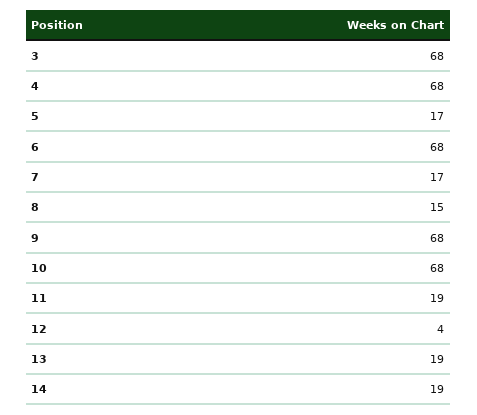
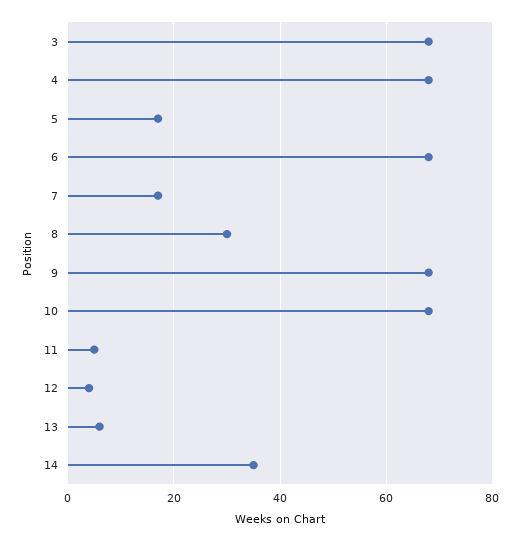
  {
    "3": 68,
    "4": 68,
    "5": 17,
    "6": 68,
    "7": 17,
-   "8": 15,
+   "8": 30,
    "9": 68,
    "10": 68,
-   "11": 19,
+   "11": 5,
    "12": 4,
-   "13": 19,
+   "13": 5,
-   "14": 19
+   "14": 35
  }

